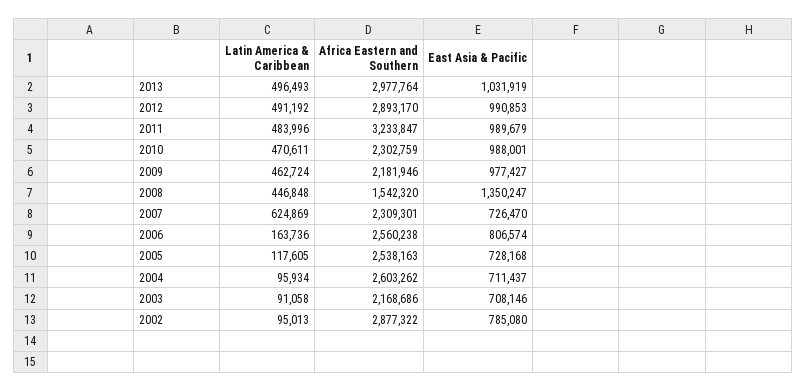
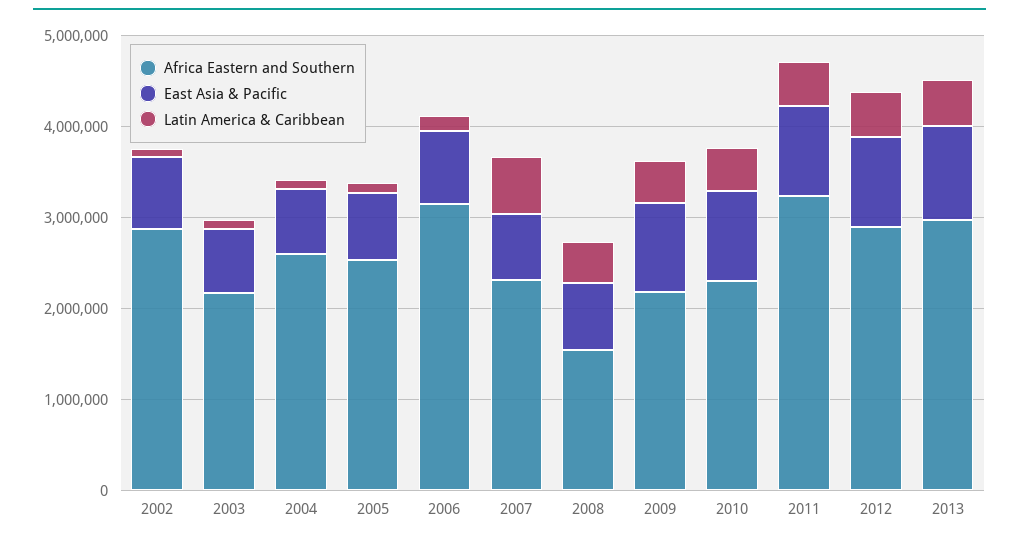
  {
    "Latin America & Caribbean": {
      "2013": 496493,
      "2012": 491192,
      "2011": 483996,
      "2010": 470611,
      "2009": 462724,
      "2008": 446848,
      "2007": 624869,
      "2006": 163736,
      "2005": 117605,
      "2004": 95934,
      "2003": 91058,
      "2002": 95013
    },
    "Africa Eastern and Southern": {
      "2013": 2977764,
      "2012": 2893170,
      "2011": 3233847,
      "2010": 2302759,
      "2009": 2181946,
      "2008": 1542320,
      "2007": 2309301,
-     "2006": 2560238,
+     "2006": 3200000,
      "2005": 2538163,
      "2004": 2603262,
      "2003": 2168686,
      "2002": 2877322
    },
    "East Asia & Pacific": {
      "2013": 1031919,
      "2012": 990853,
      "2011": 989679,
      "2010": 988001,
      "2009": 977427,
-     "2008": 1350247,
+     "2008": 800000,
      "2007": 726470,
      "2006": 806574,
      "2005": 728168,
      "2004": 711437,
      "2003": 708146,
      "2002": 785080
    }
  }

